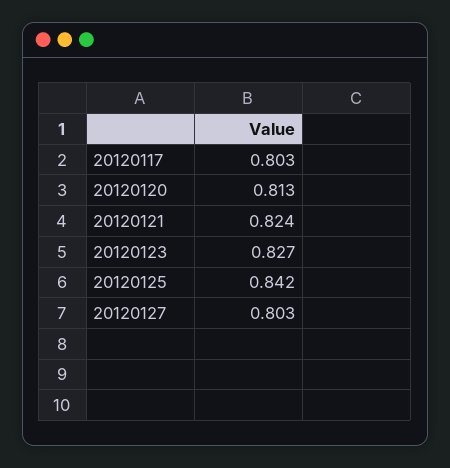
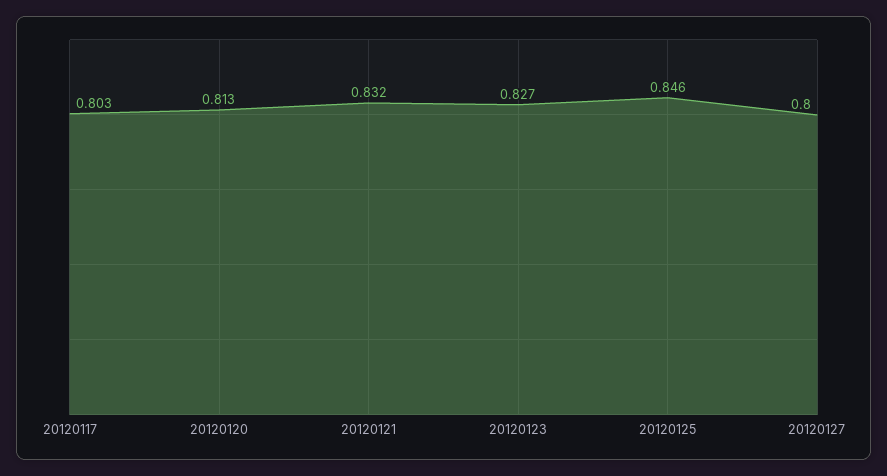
  {
    "20120117": 0.803,
    "20120120": 0.813,
-   "20120121": 0.824,
+   "20120121": 0.832,
    "20120123": 0.827,
-   "20120125": 0.842,
+   "20120125": 0.846,
-   "20120127": 0.803
+   "20120127": 0.8
  }

